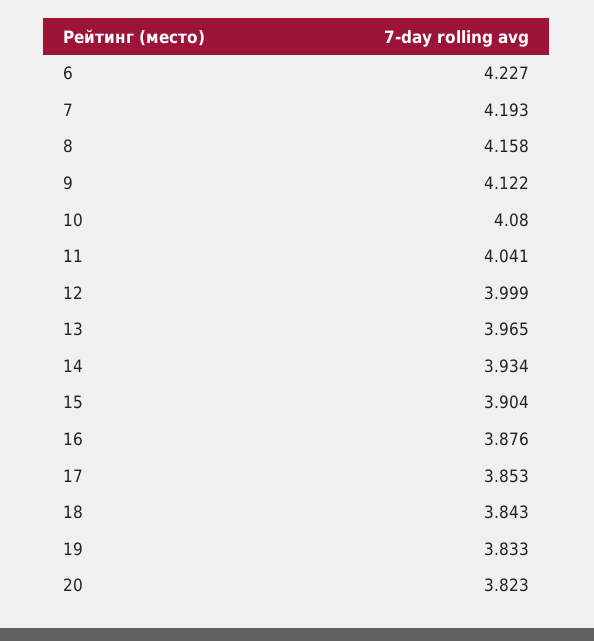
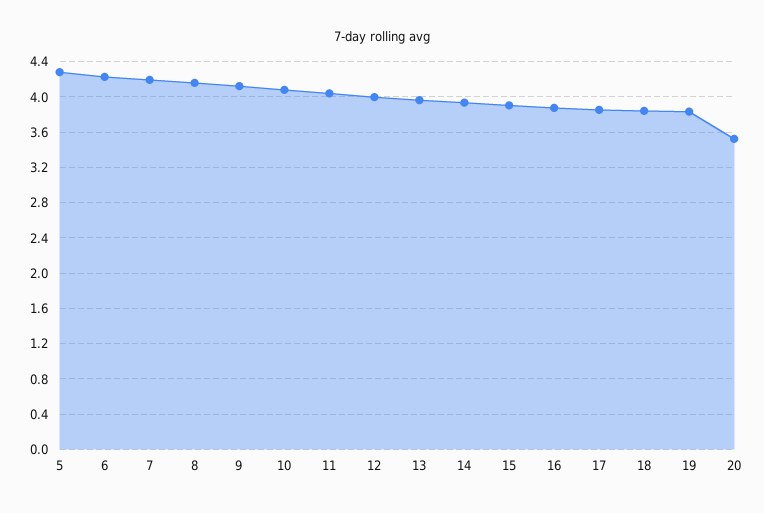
  {
    "6": 4.227,
    "7": 4.193,
    "8": 4.158,
    "9": 4.122,
    "10": 4.08,
    "11": 4.041,
    "12": 3.999,
    "13": 3.965,
    "14": 3.934,
    "15": 3.904,
    "16": 3.876,
    "17": 3.853,
    "18": 3.843,
    "19": 3.833,
-   "20": 3.823
+   "20": 3.5,
+   "5": 4.3
  }

